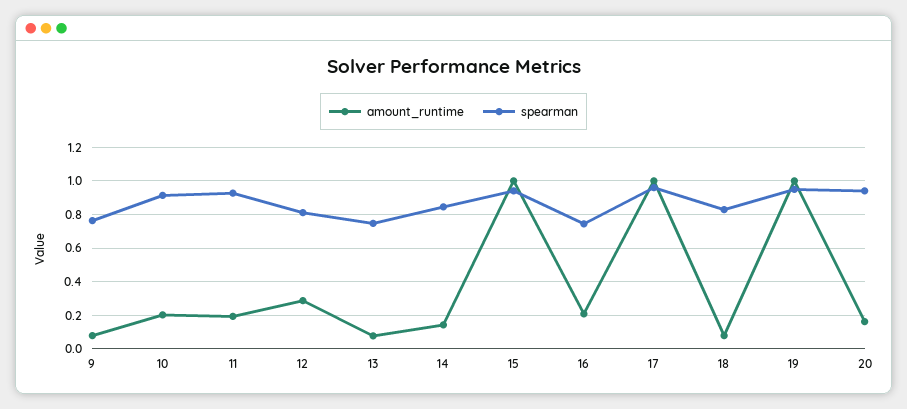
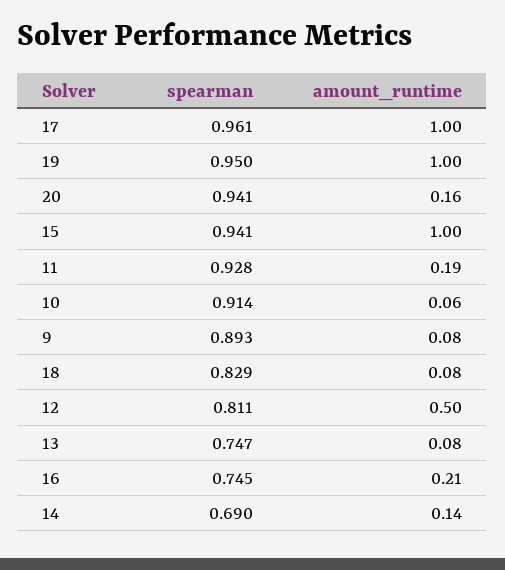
  {
    "amount_runtime": {
      "9": 0.08,
-     "10": 0.2,
+     "10": 0.06,
      "11": 0.19,
-     "12": 0.3,
+     "12": 0.5,
      "13": 0.08,
      "14": 0.14,
      "15": 1,
      "16": 0.21,
      "17": 1,
      "18": 0.08,
      "19": 1,
      "20": 0.16
    },
    "spearman": {
-     "9": 0.75,
+     "9": 0.893,
      "10": 0.914,
      "11": 0.928,
      "12": 0.811,
      "13": 0.747,
-     "14": 0.85,
+     "14": 0.69,
      "15": 0.941,
      "16": 0.745,
      "17": 0.961,
      "18": 0.829,
      "19": 0.95,
      "20": 0.941
    }
  }

